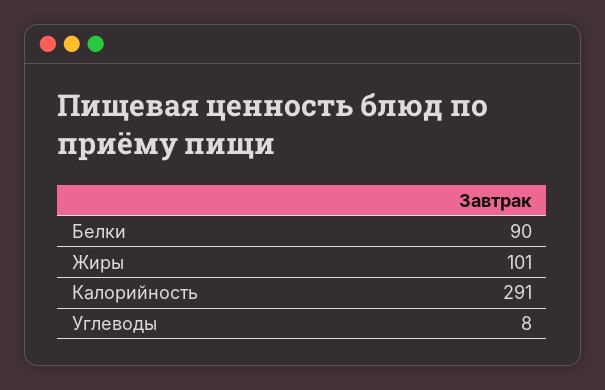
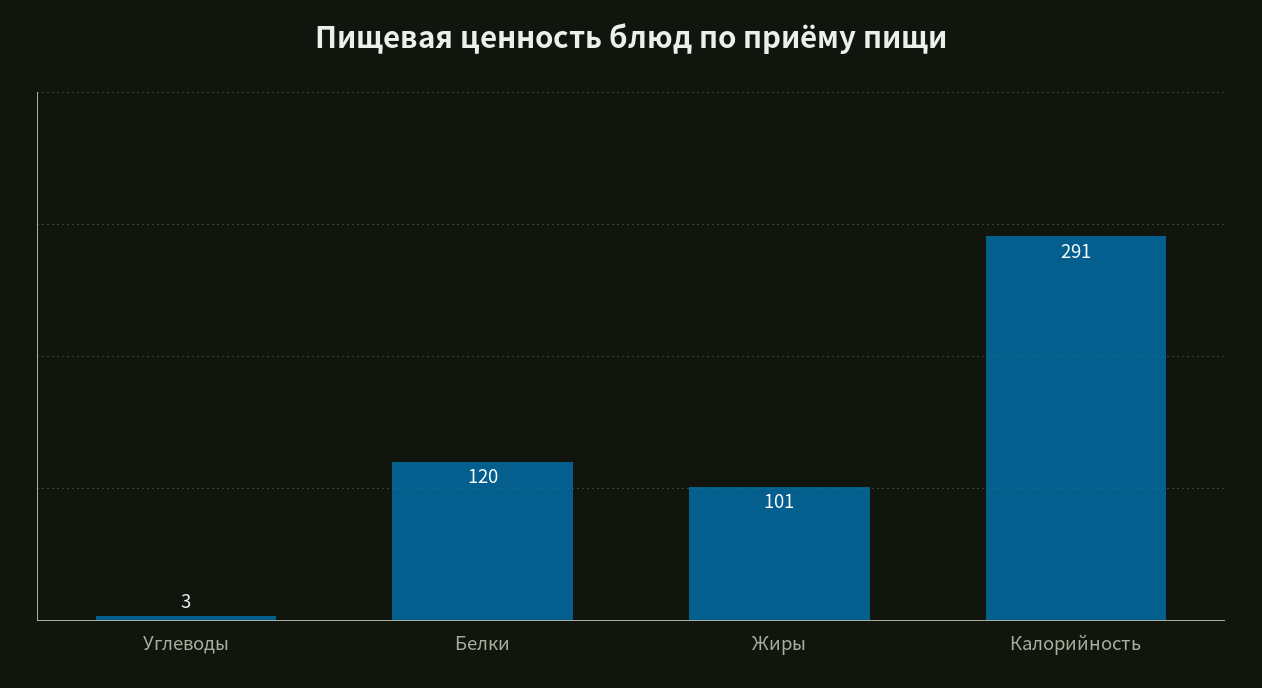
  {
-   "Белки": 90,
+   "Белки": 120,
    "Жиры": 101,
    "Калорийность": 291,
-   "Углеводы": 8
+   "Углеводы": 3
  }

